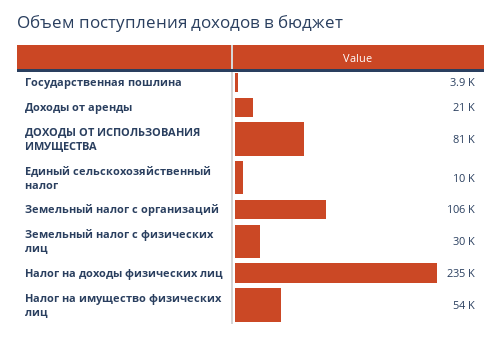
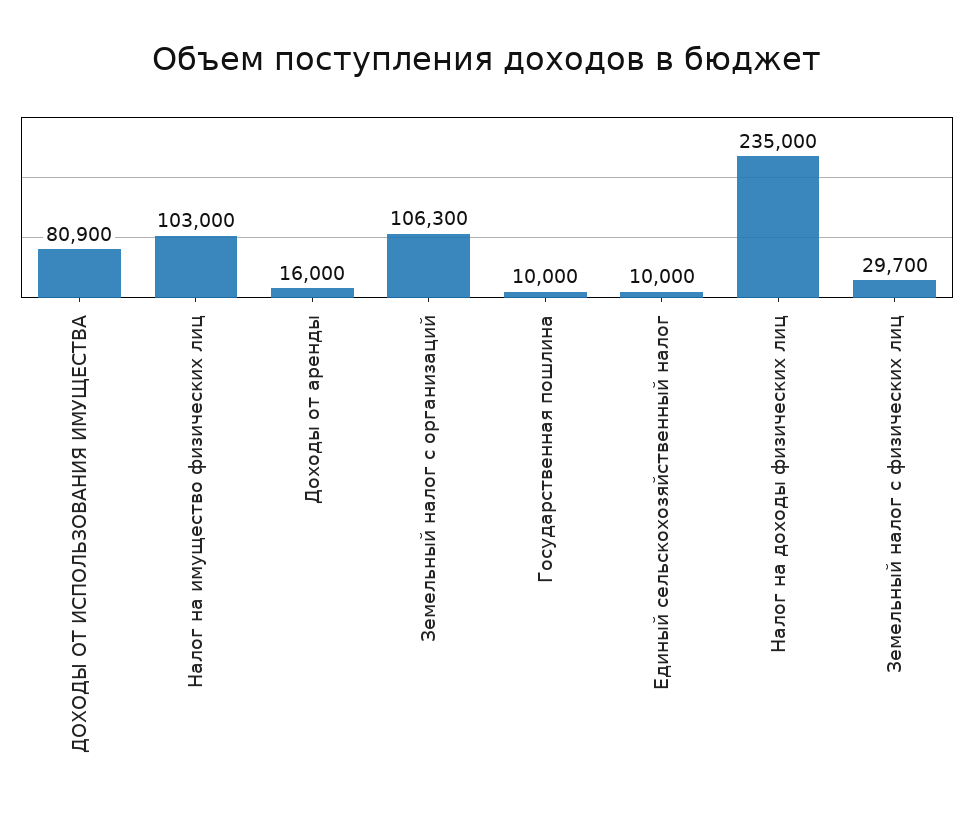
  {
-   "Государственная пошлина": 3900,
+   "Государственная пошлина": 10000,
-   "Доходы от аренды": 21000,
+   "Доходы от аренды": 16000,
    "ДОХОДЫ ОТ ИСПОЛЬЗОВАНИЯ ИМУЩЕСТВА": 80900,
    "Единый сельскохозяйственный налог": 10000,
    "Земельный налог с организаций": 106300,
    "Земельный налог с физических лиц": 29700,
    "Налог на доходы физических лиц": 235000,
-   "Налог на имущество физических лиц": 54000
+   "Налог на имущество физических лиц": 103000
  }

